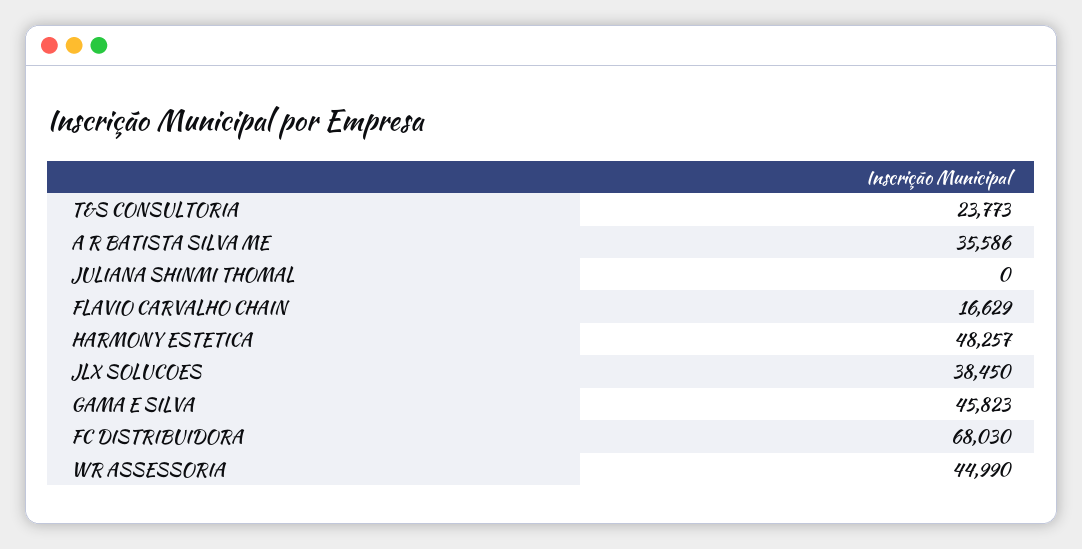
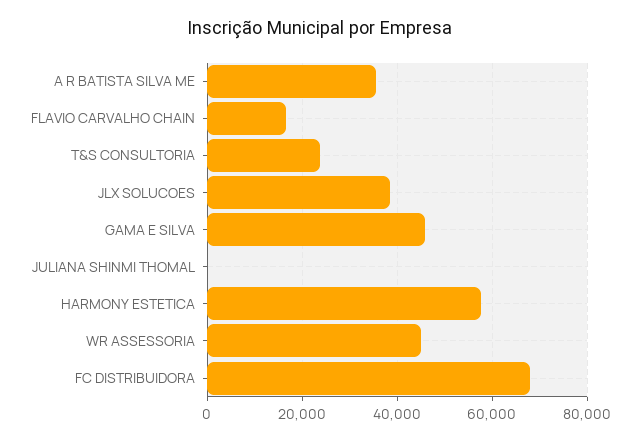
  {
    "T&S CONSULTORIA": 23773,
    "A R BATISTA SILVA ME": 35586,
    "JULIANA SHINMI THOMAL": 0,
    "FLAVIO CARVALHO CHAIN": 16629,
-   "HARMONY ESTETICA": 48257,
+   "HARMONY ESTETICA": 58000,
    "JLX SOLUCOES": 38450,
    "GAMA E SILVA": 45823,
    "FC DISTRIBUIDORA": 68030,
    "WR ASSESSORIA": 44990
  }

